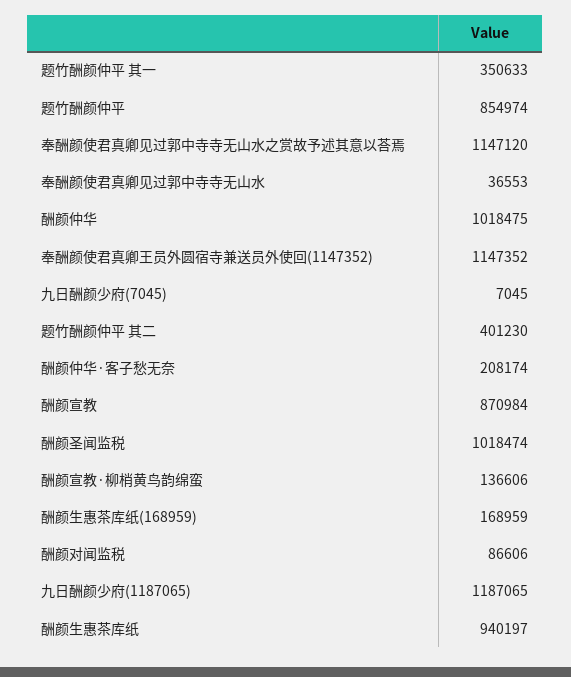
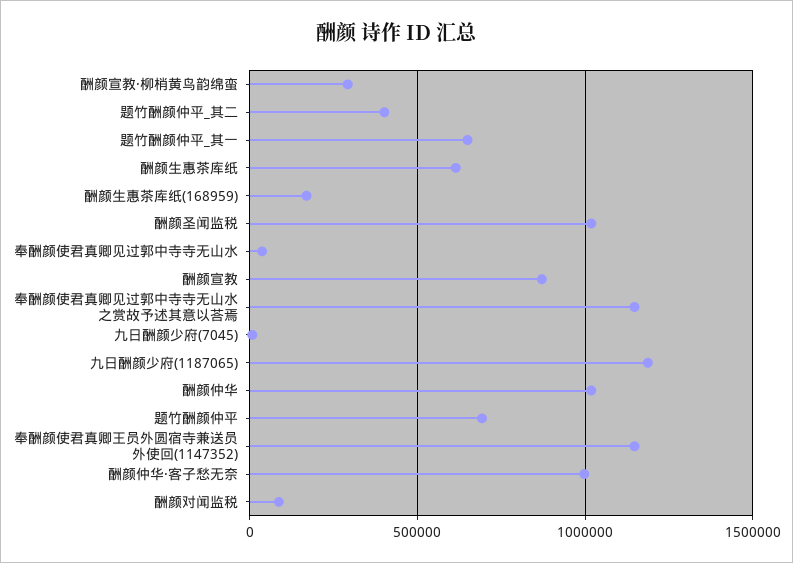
  {
-   "题竹酬颜仲平 其一": 350633,
+   "题竹酬颜仲平 其一": 650000,
-   "题竹酬颜仲平": 854974,
+   "题竹酬颜仲平": 700000,
    "奉酬颜使君真卿见过郭中寺寺无山水之赏故予述其意以荅焉": 1147120,
    "奉酬颜使君真卿见过郭中寺寺无山水": 36553,
    "酬颜仲华": 1018475,
    "奉酬颜使君真卿王员外圆宿寺兼送员外使回(1147352)": 1147352,
    "九日酬颜少府(7045)": 7045,
    "题竹酬颜仲平 其二": 401230,
-   "酬颜仲华·客子愁无奈": 208174,
+   "酬颜仲华·客子愁无奈": 1000000,
    "酬颜宣教": 870984,
    "酬颜圣闻监税": 1018474,
-   "酬颜宣教·柳梢黄鸟韵绵蛮": 136606,
+   "酬颜宣教·柳梢黄鸟韵绵蛮": 300000,
    "酬颜生惠茶库纸(168959)": 168959,
    "酬颜对闻监税": 86606,
    "九日酬颜少府(1187065)": 1187065,
-   "酬颜生惠茶库纸": 940197
+   "酬颜生惠茶库纸": 600000
  }

